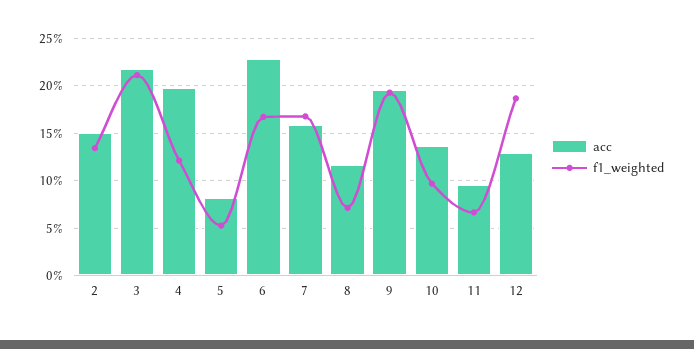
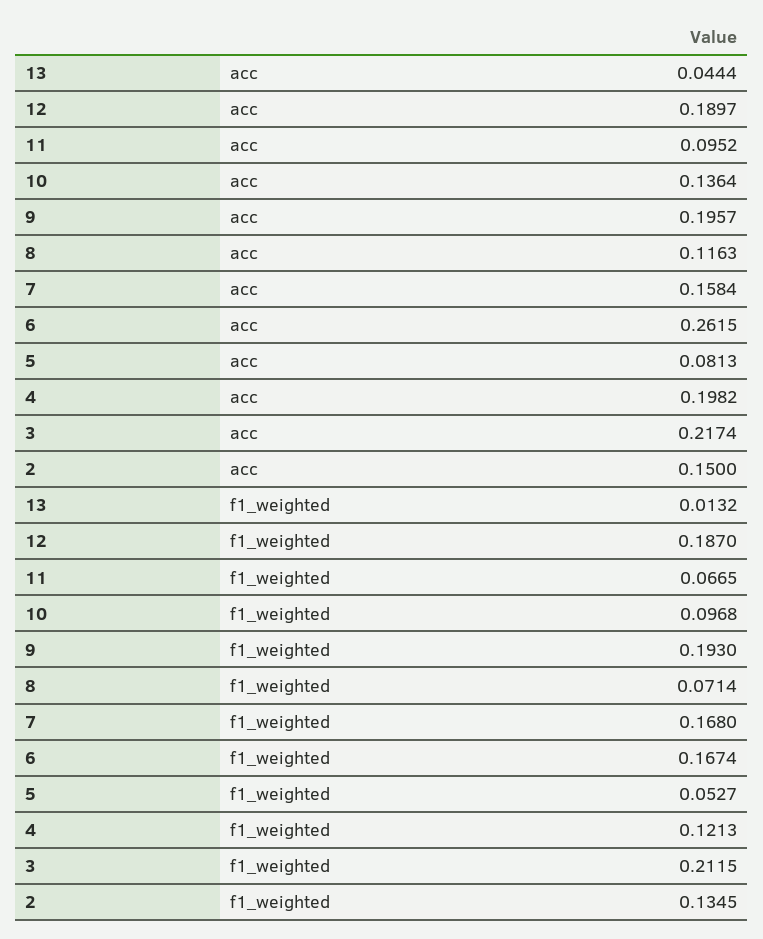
  {
    "acc": {
      "2": 0.15,
      "3": 0.2174,
      "4": 0.1982,
      "5": 0.0813,
-     "6": 0.23,
+     "6": 0.2615,
      "7": 0.1584,
      "8": 0.1163,
      "9": 0.1957,
      "10": 0.1364,
      "11": 0.0952,
-     "12": 0.13
+     "12": 0.1897,
+     "13": 0.0444
    },
    "f1_weighted": {
      "2": 0.1345,
      "3": 0.2115,
      "4": 0.1213,
      "5": 0.0527,
      "6": 0.1674,
      "7": 0.168,
      "8": 0.0714,
      "9": 0.193,
      "10": 0.0968,
      "11": 0.0665,
-     "12": 0.187
+     "12": 0.187,
+     "13": 0.0132
    }
  }

